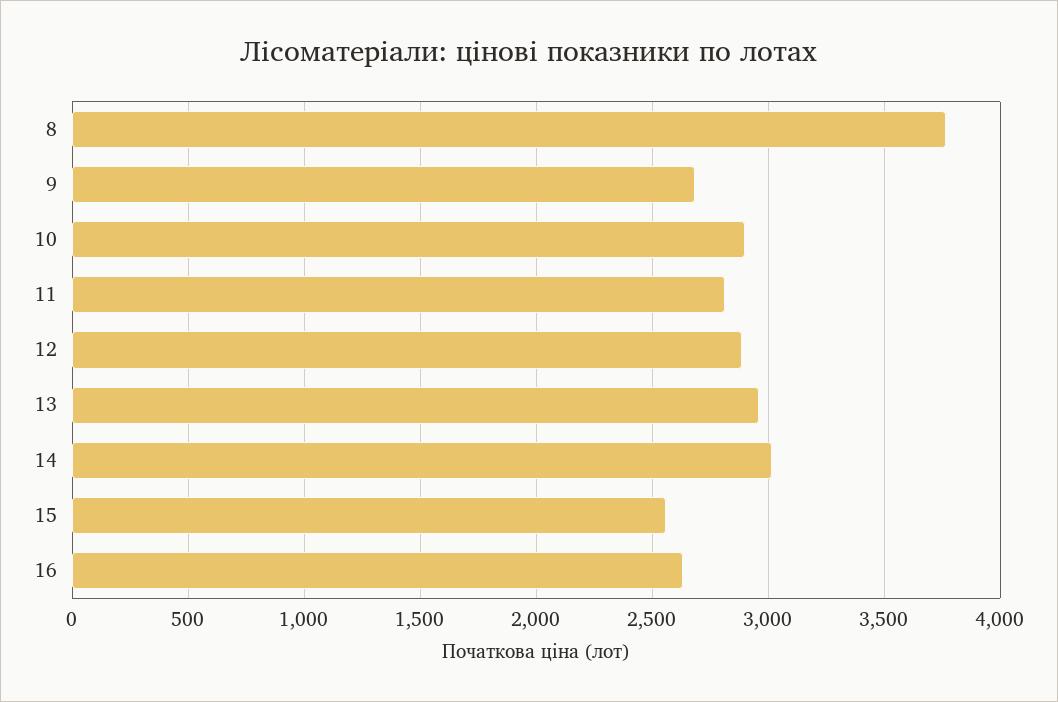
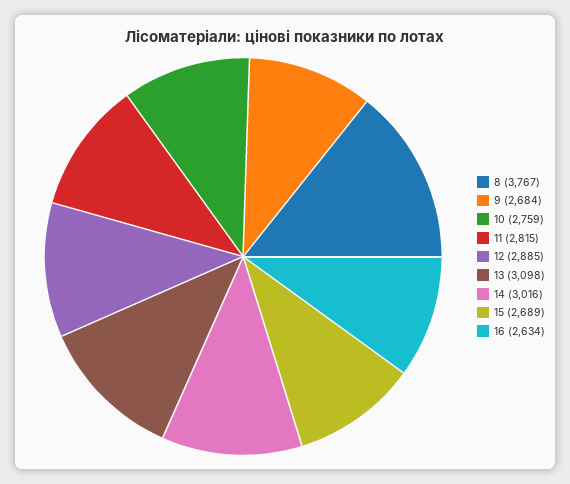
  {
    "8": 3767,
    "9": 2684,
-   "10": 2900,
+   "10": 2759,
    "11": 2815,
    "12": 2885,
-   "13": 2950,
+   "13": 3098,
    "14": 3016,
-   "15": 2550,
+   "15": 2689,
    "16": 2634
  }

